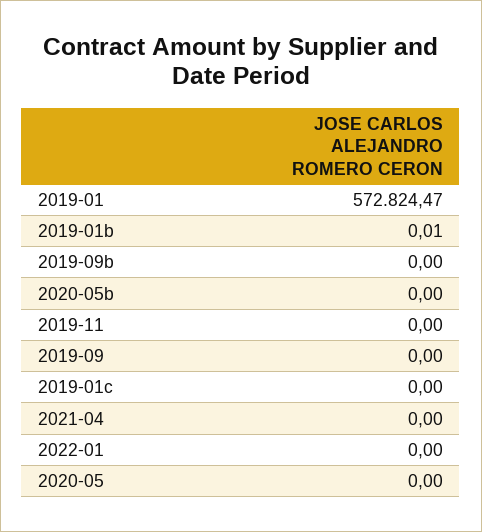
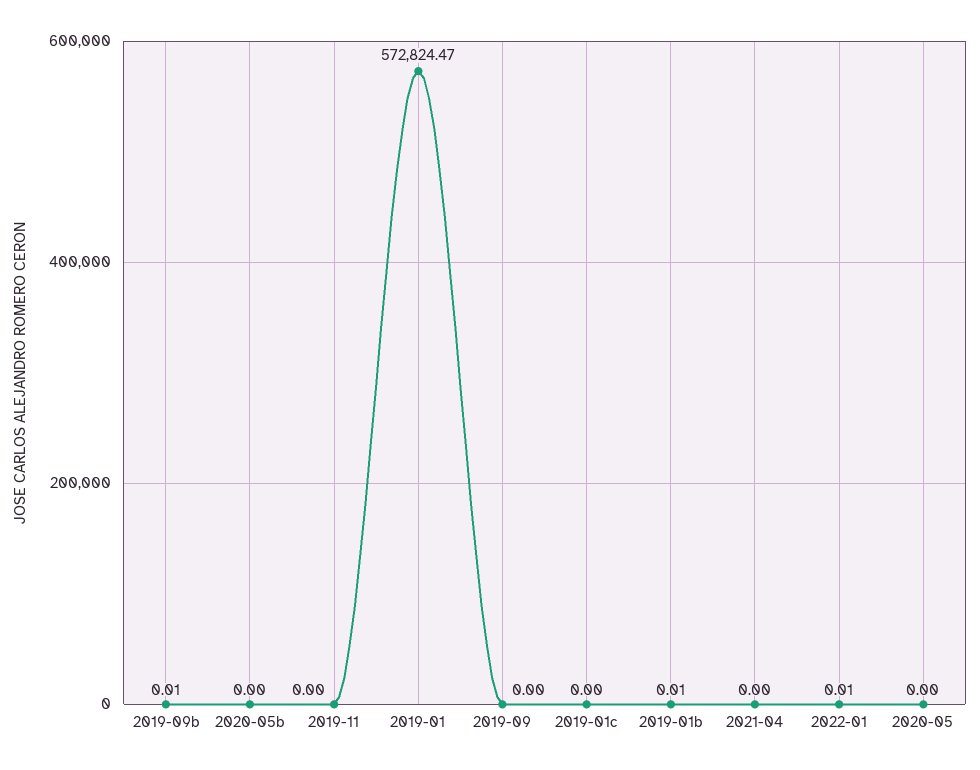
  {
    "2019-01": 572824.47,
    "2019-01b": 0.01,
-   "2019-09b": 0,
+   "2019-09b": 0.01,
    "2020-05b": 0,
    "2019-11": 0,
    "2019-09": 0,
    "2019-01c": 0,
    "2021-04": 0,
-   "2022-01": 0,
+   "2022-01": 0.01,
    "2020-05": 0
  }

